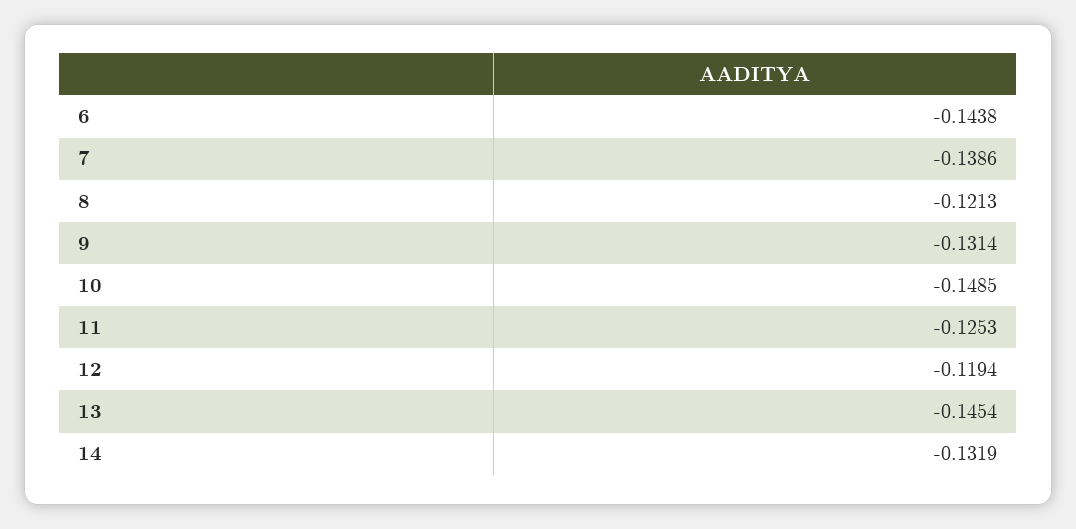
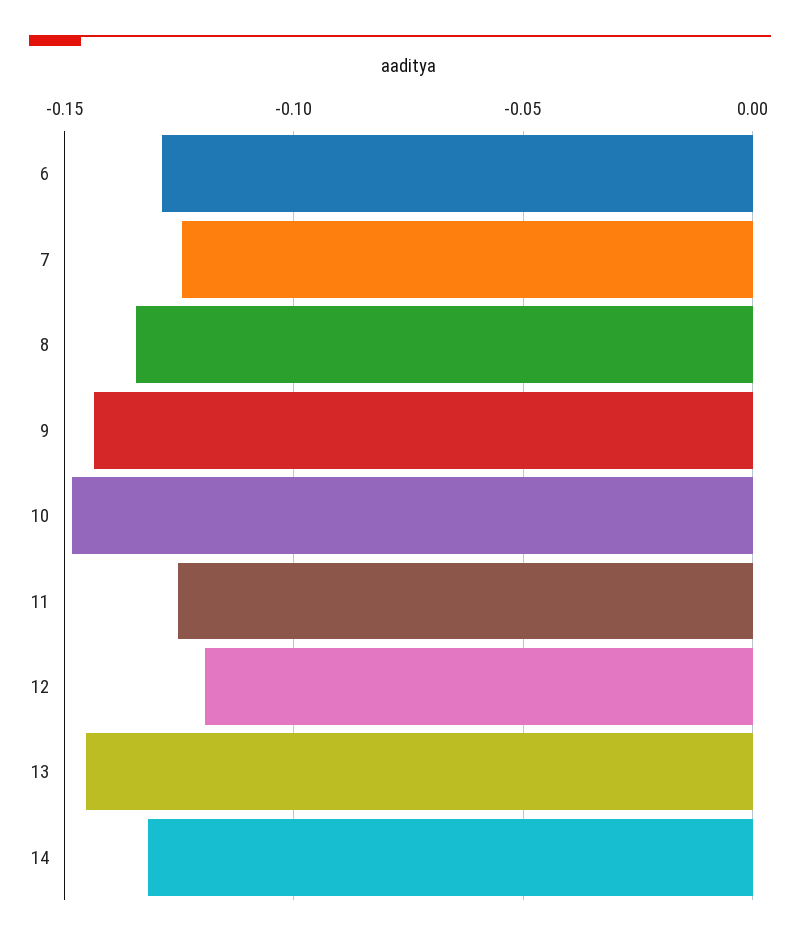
  {
-   "6": -0.1438,
+   "6": -0.13,
-   "7": -0.1386,
+   "7": -0.125,
-   "8": -0.1213,
+   "8": -0.135,
-   "9": -0.1314,
+   "9": -0.145,
    "10": -0.1485,
    "11": -0.1253,
    "12": -0.1194,
    "13": -0.1454,
    "14": -0.1319
  }

